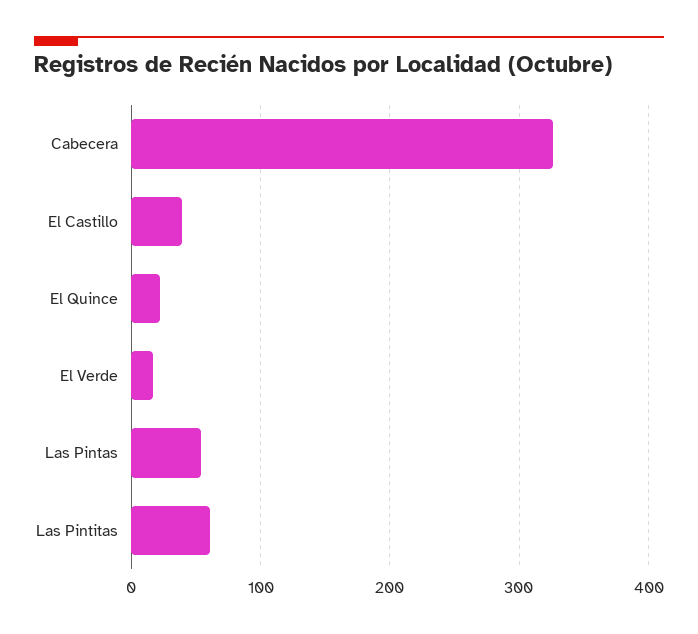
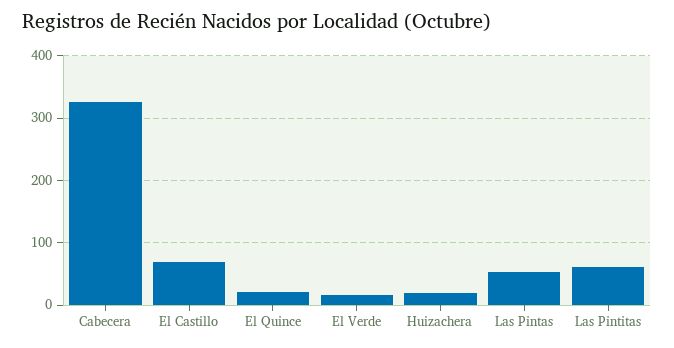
  {
    "Cabecera": 330,
-   "El Castillo": 40,
+   "El Castillo": 70,
    "El Quince": 20,
    "El Verde": 20,
    "Las Pintas": 50,
-   "Las Pintitas": 60
+   "Las Pintitas": 60,
+   "Huizachera": 20
  }

